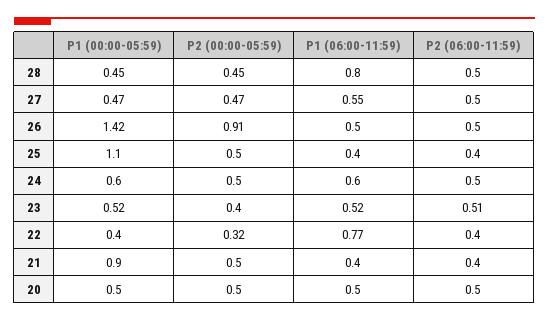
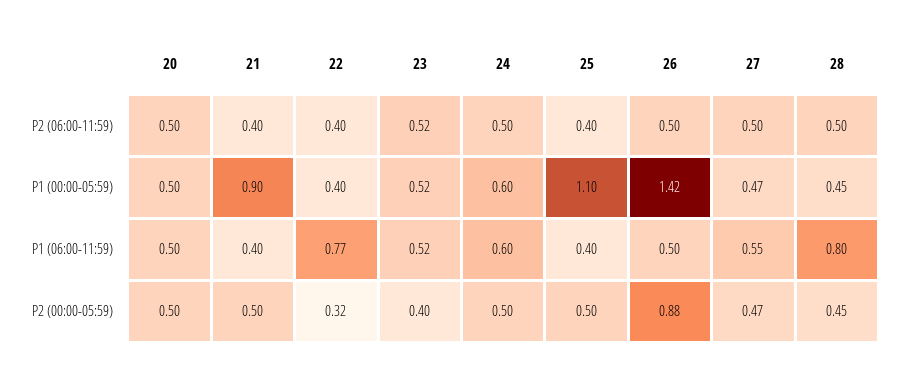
  {
    "P1 (00:00-05:59)": {
      "28": 0.45,
      "27": 0.47,
      "26": 1.42,
      "25": 1.1,
      "24": 0.6,
      "23": 0.52,
      "22": 0.4,
      "21": 0.9,
      "20": 0.5
    },
    "P2 (00:00-05:59)": {
      "28": 0.45,
      "27": 0.47,
-     "26": 0.91,
+     "26": 0.88,
      "25": 0.5,
      "24": 0.5,
      "23": 0.4,
      "22": 0.32,
      "21": 0.5,
      "20": 0.5
    },
    "P1 (06:00-11:59)": {
      "28": 0.8,
      "27": 0.55,
      "26": 0.5,
      "25": 0.4,
      "24": 0.6,
      "23": 0.52,
      "22": 0.77,
      "21": 0.4,
      "20": 0.5
    },
    "P2 (06:00-11:59)": {
      "28": 0.5,
      "27": 0.5,
      "26": 0.5,
      "25": 0.4,
      "24": 0.5,
-     "23": 0.51,
+     "23": 0.52,
      "22": 0.4,
      "21": 0.4,
      "20": 0.5
    }
  }

